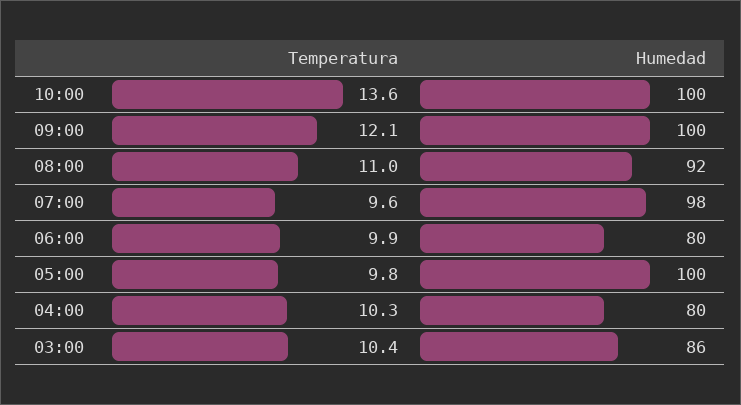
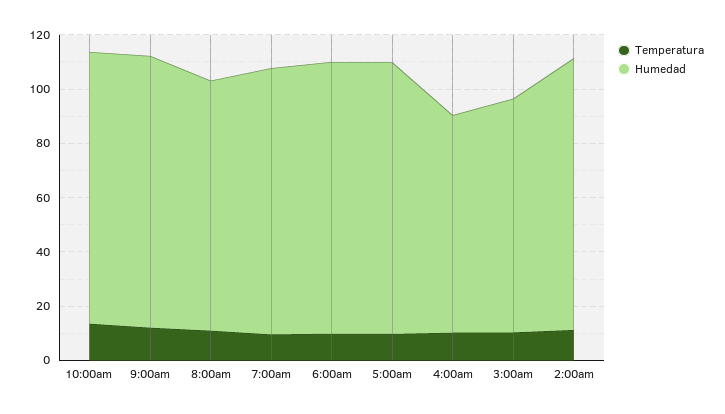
  {
    "Temperatura": {
      "10:00": 13.6,
      "09:00": 12.1,
      "08:00": 11,
      "07:00": 9.6,
      "06:00": 9.9,
      "05:00": 9.8,
      "04:00": 10.3,
-     "03:00": 10.4
+     "03:00": 10.4,
+     "2:00am": 10
    },
    "Humedad": {
      "10:00": 100,
      "09:00": 100,
      "08:00": 92,
      "07:00": 98,
-     "06:00": 80,
+     "06:00": 100,
      "05:00": 100,
      "04:00": 80,
-     "03:00": 86
+     "03:00": 86,
+     "2:00am": 100
    }
  }

